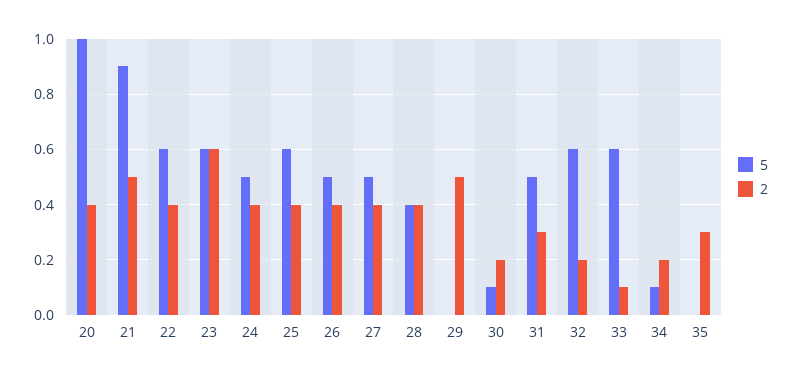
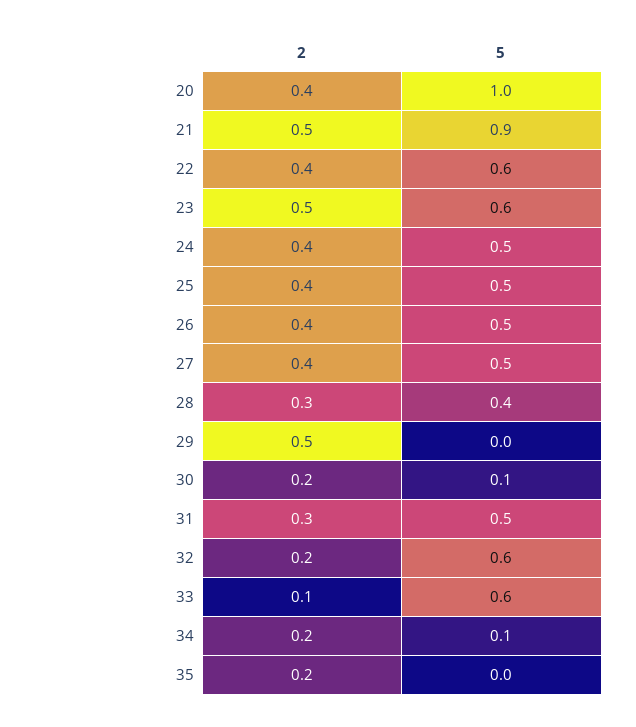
  {
    "5": {
      "20": 1,
      "21": 0.9,
      "22": 0.6,
      "23": 0.6,
      "24": 0.5,
-     "25": 0.6,
+     "25": 0.5,
      "26": 0.5,
      "27": 0.5,
      "28": 0.4,
      "29": 0,
      "30": 0.1,
      "31": 0.5,
      "32": 0.6,
      "33": 0.6,
      "34": 0.1,
      "35": 0
    },
    "2": {
      "20": 0.4,
      "21": 0.5,
      "22": 0.4,
-     "23": 0.6,
+     "23": 0.5,
      "24": 0.4,
      "25": 0.4,
      "26": 0.4,
      "27": 0.4,
-     "28": 0.4,
+     "28": 0.3,
      "29": 0.5,
      "30": 0.2,
      "31": 0.3,
      "32": 0.2,
      "33": 0.1,
      "34": 0.2,
-     "35": 0.3
+     "35": 0.2
    }
  }

